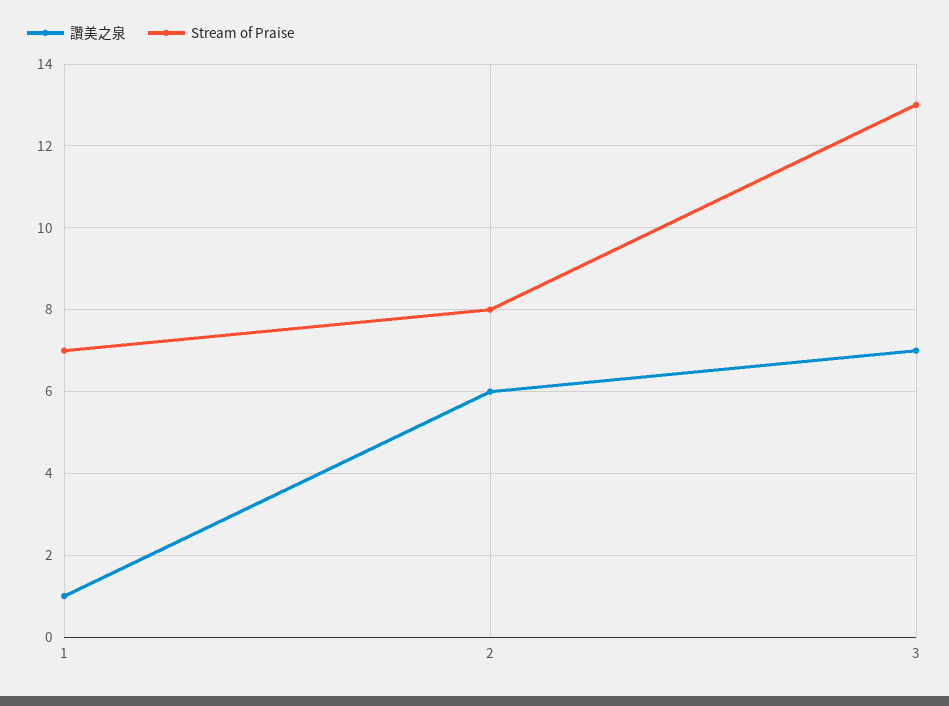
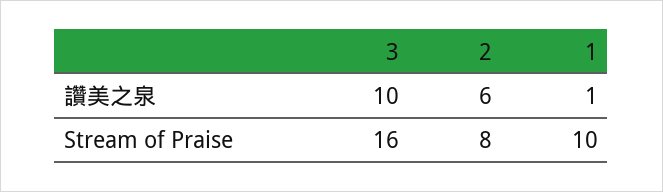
  {
    "讚美之泉": {
      "1": 1,
      "2": 6,
-     "3": 7
+     "3": 10
    },
    "Stream of Praise": {
-     "1": 7,
+     "1": 10,
      "2": 8,
-     "3": 13
+     "3": 16
    }
  }

